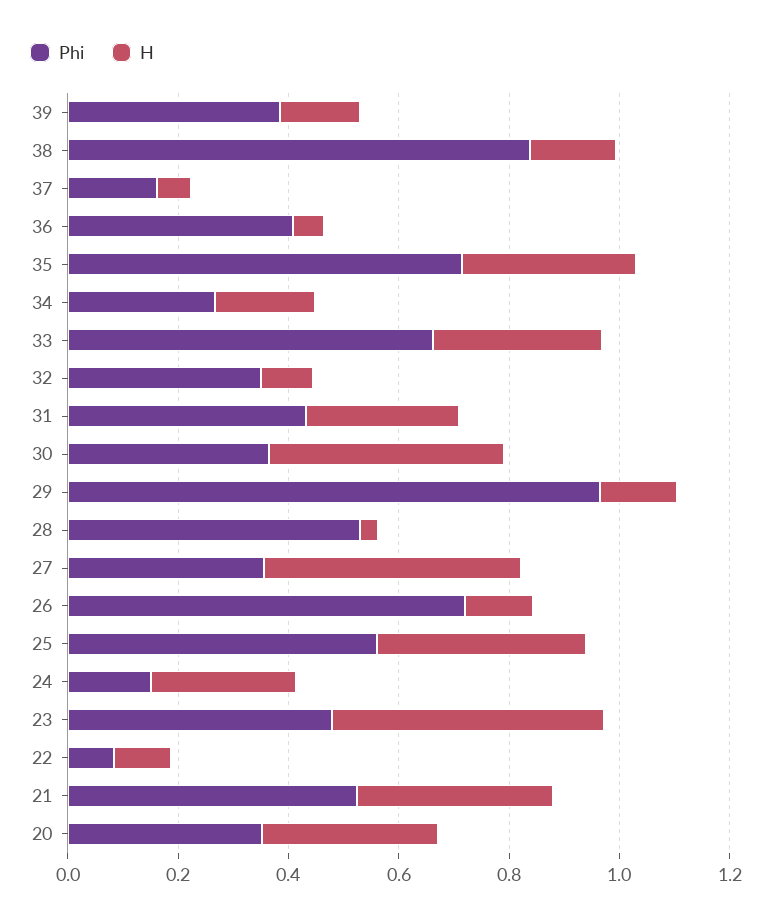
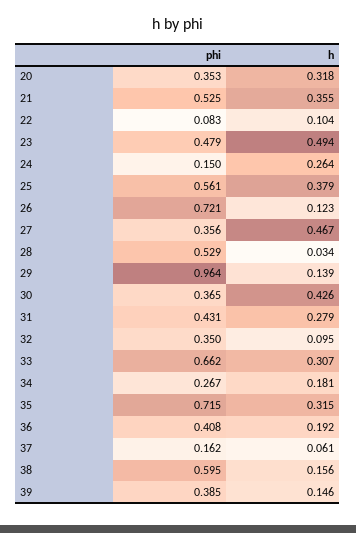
  {
    "Phi": {
      "39": 0.385,
-     "38": 0.85,
+     "38": 0.595,
      "37": 0.162,
      "36": 0.408,
      "35": 0.715,
      "34": 0.267,
      "33": 0.662,
      "32": 0.35,
      "31": 0.431,
      "30": 0.365,
      "29": 0.964,
      "28": 0.529,
      "27": 0.356,
      "26": 0.721,
      "25": 0.561,
      "24": 0.15,
      "23": 0.479,
      "22": 0.083,
      "21": 0.525,
      "20": 0.353
    },
    "H": {
      "39": 0.146,
      "38": 0.156,
      "37": 0.061,
-     "36": 0.05,
+     "36": 0.192,
      "35": 0.315,
      "34": 0.181,
      "33": 0.307,
      "32": 0.095,
      "31": 0.279,
      "30": 0.426,
      "29": 0.139,
      "28": 0.034,
      "27": 0.467,
      "26": 0.123,
      "25": 0.379,
      "24": 0.264,
      "23": 0.494,
      "22": 0.104,
      "21": 0.355,
      "20": 0.318
    }
  }

